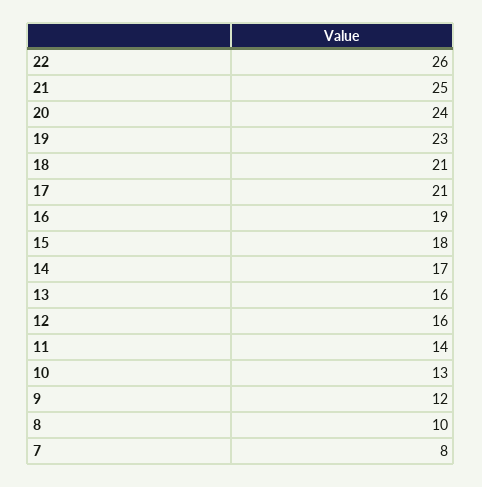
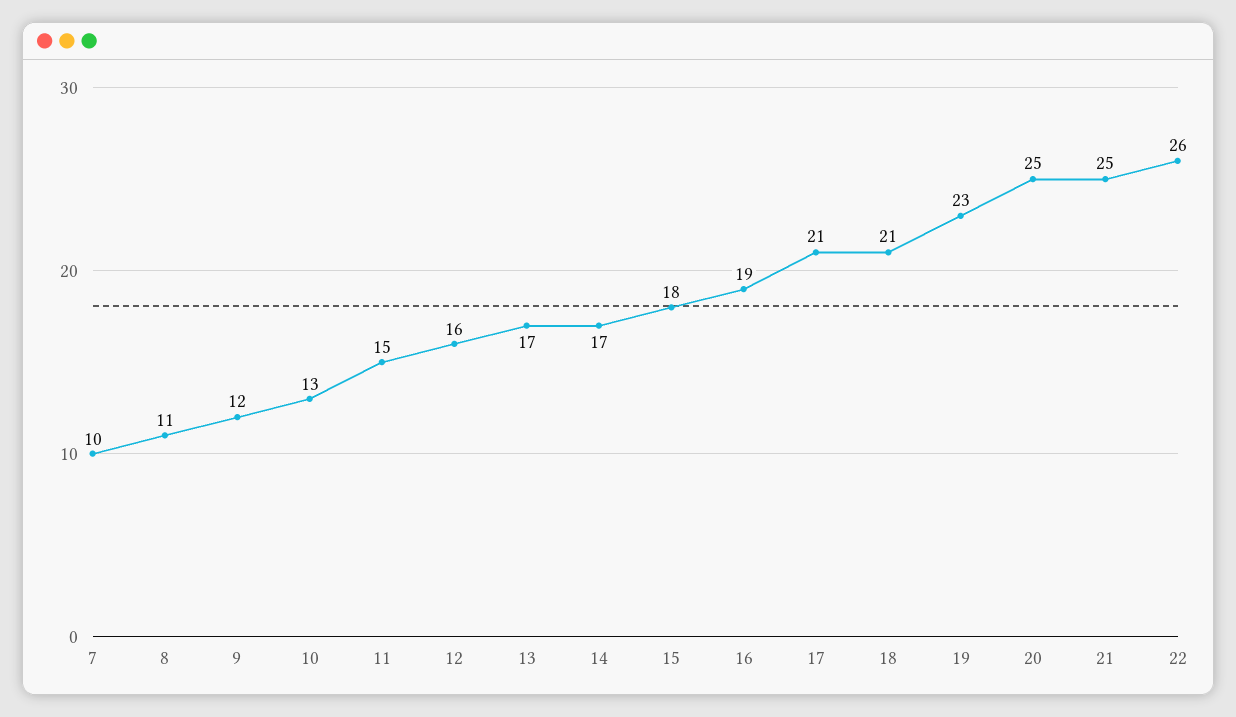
  {
    "22": 26,
    "21": 25,
-   "20": 24,
+   "20": 25,
    "19": 23,
    "18": 21,
    "17": 21,
    "16": 19,
    "15": 18,
    "14": 17,
-   "13": 16,
+   "13": 17,
    "12": 16,
-   "11": 14,
+   "11": 15,
    "10": 13,
    "9": 12,
-   "8": 10,
+   "8": 11,
-   "7": 8
+   "7": 10
  }

